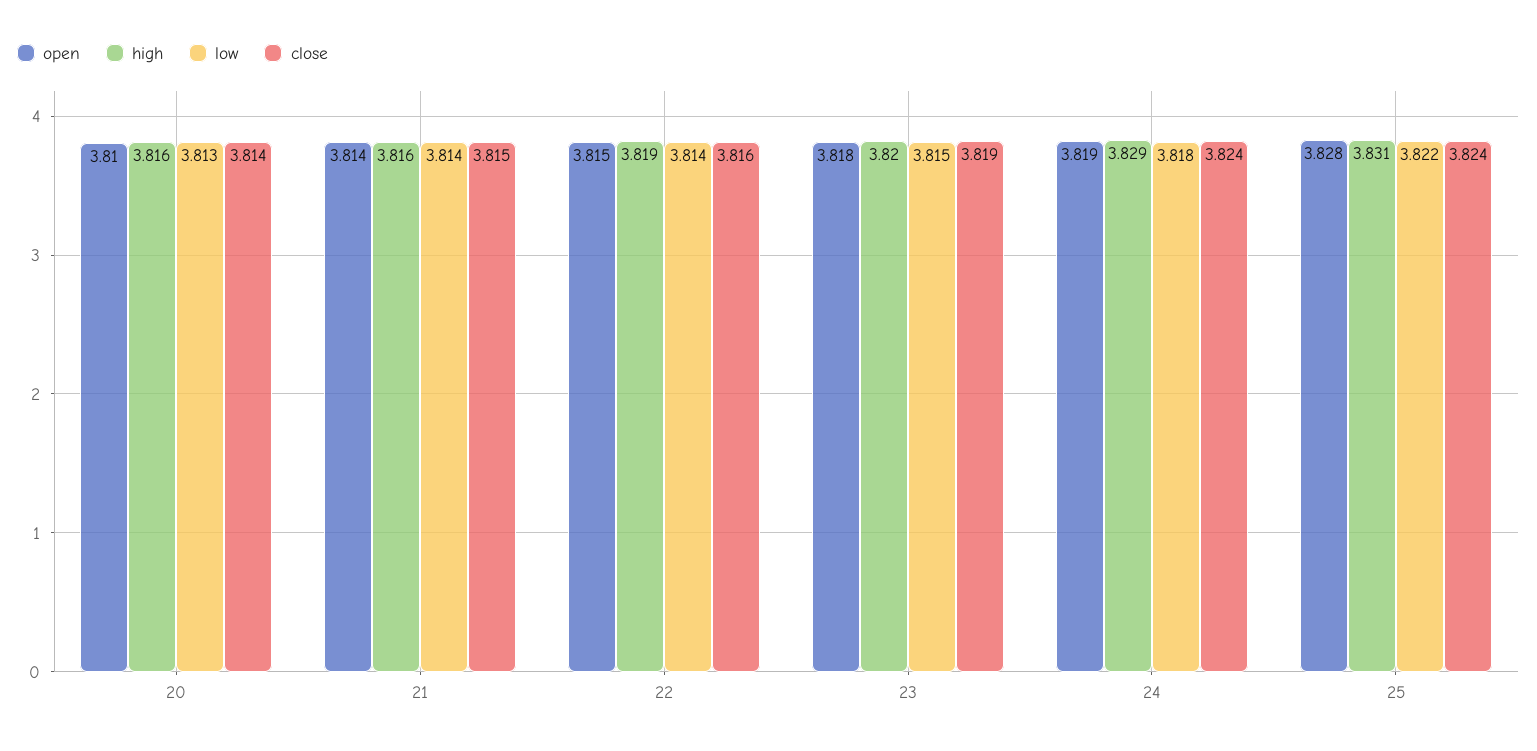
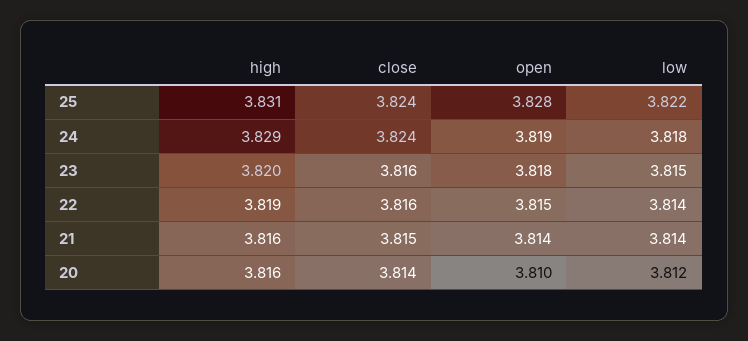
  {
    "open": {
      "20": 3.81,
      "21": 3.814,
      "22": 3.815,
      "23": 3.818,
      "24": 3.819,
      "25": 3.828
    },
    "high": {
      "20": 3.816,
      "21": 3.816,
      "22": 3.819,
      "23": 3.82,
      "24": 3.829,
      "25": 3.831
    },
    "low": {
-     "20": 3.813,
+     "20": 3.812,
      "21": 3.814,
      "22": 3.814,
      "23": 3.815,
      "24": 3.818,
      "25": 3.822
    },
    "close": {
      "20": 3.814,
      "21": 3.815,
      "22": 3.816,
-     "23": 3.819,
+     "23": 3.816,
      "24": 3.824,
      "25": 3.824
    }
  }

